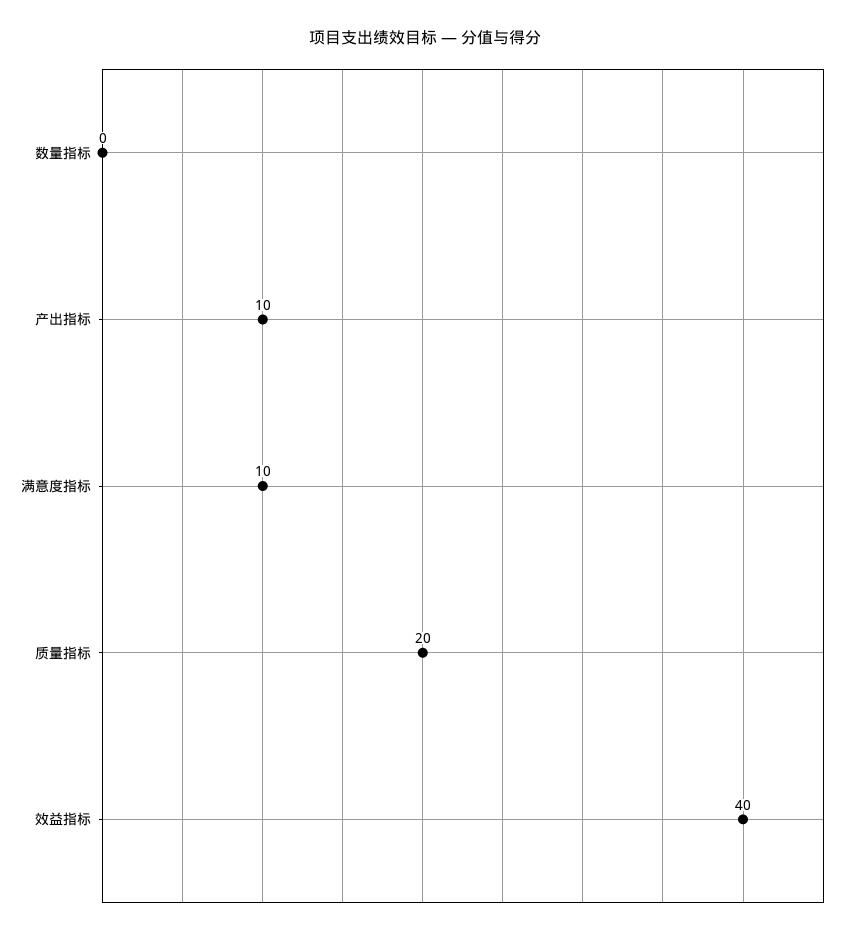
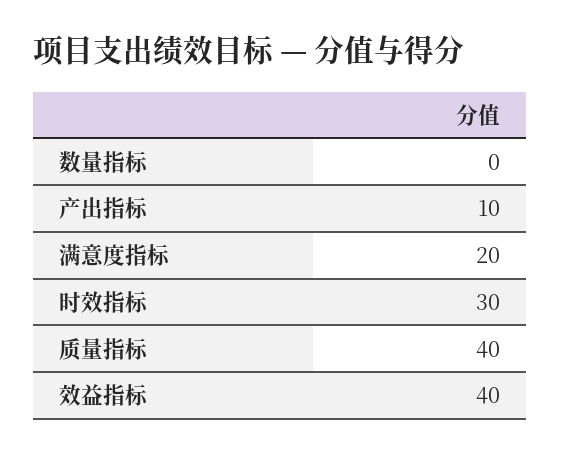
  {
    "数量指标": 0,
    "产出指标": 10,
-   "满意度指标": 10,
+   "满意度指标": 20,
-   "质量指标": 20,
+   "质量指标": 40,
-   "效益指标": 40
+   "效益指标": 40,
+   "时效指标": 30
  }

